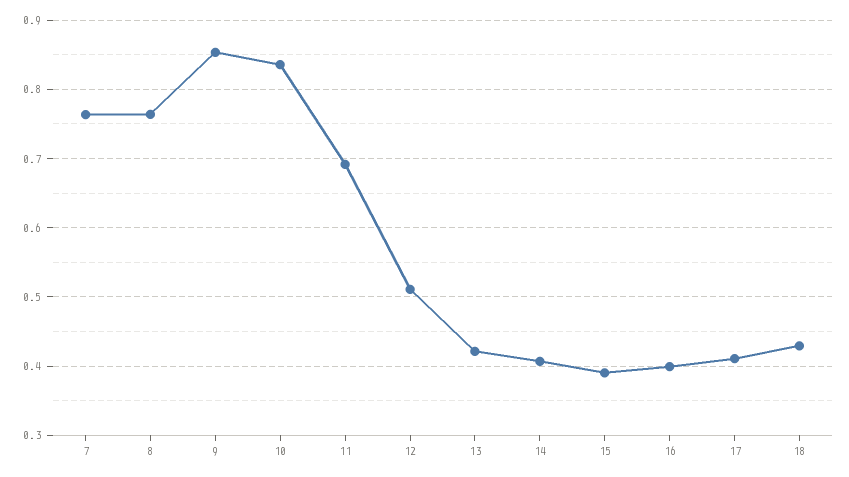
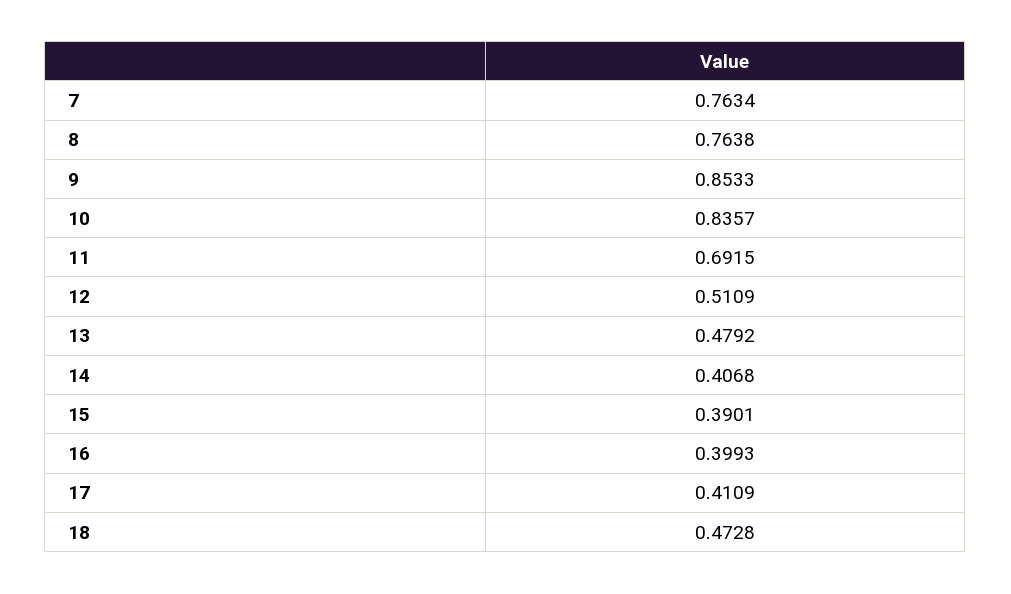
  {
    "7": 0.7634,
    "8": 0.7638,
    "9": 0.8533,
    "10": 0.8357,
    "11": 0.6915,
    "12": 0.5109,
-   "13": 0.42,
+   "13": 0.4792,
    "14": 0.4068,
    "15": 0.3901,
    "16": 0.3993,
    "17": 0.4109,
-   "18": 0.43
+   "18": 0.4728
  }

